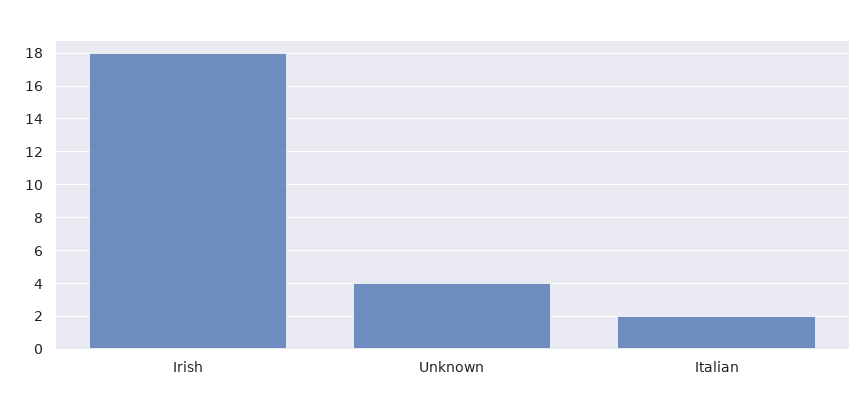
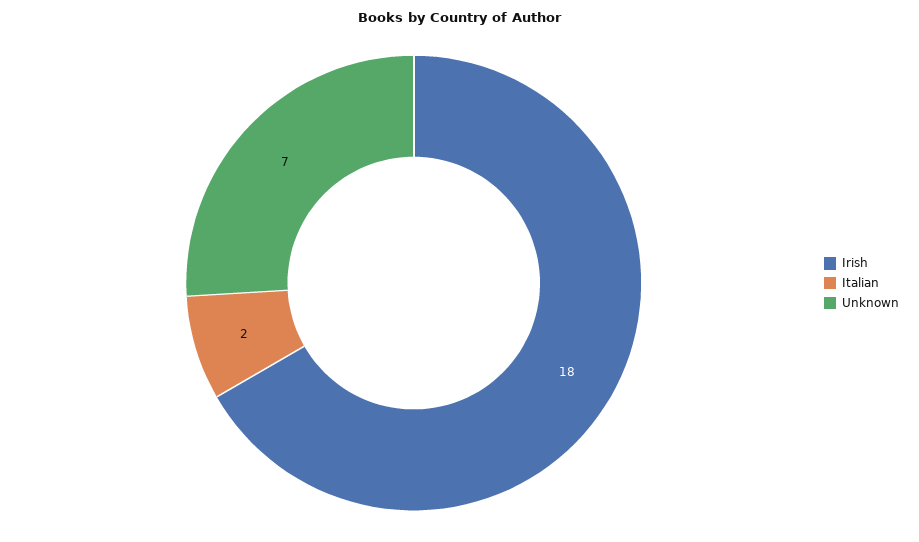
  {
    "Irish": 18,
-   "Unknown": 4,
+   "Unknown": 7,
    "Italian": 2
  }

